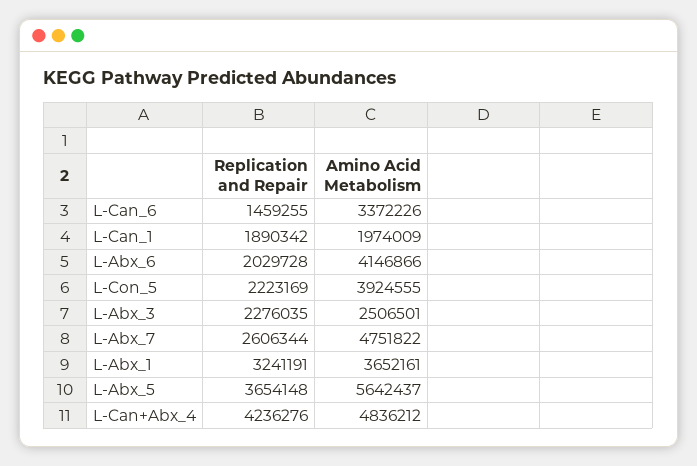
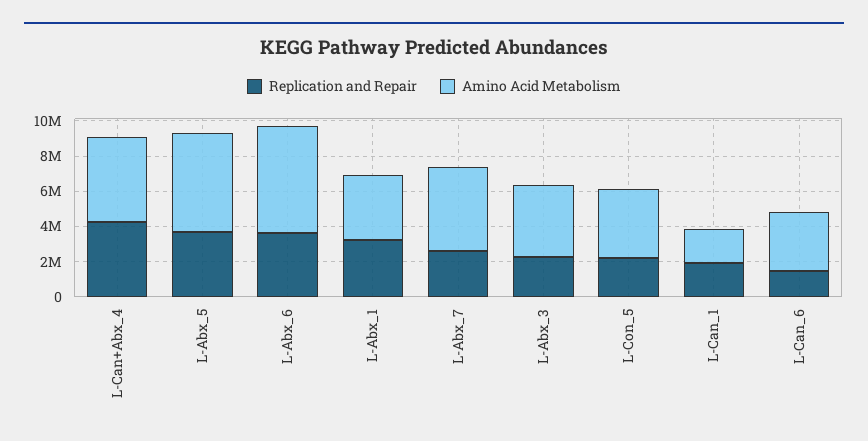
  {
    "Replication and Repair": {
      "L-Can_6": 1459255,
      "L-Can_1": 1890342,
-     "L-Abx_6": 2029728,
+     "L-Abx_6": 3500000,
      "L-Con_5": 2223169,
      "L-Abx_3": 2276035,
      "L-Abx_7": 2606344,
      "L-Abx_1": 3241191,
      "L-Abx_5": 3654148,
      "L-Can+Abx_4": 4236276
    },
    "Amino Acid Metabolism": {
      "L-Can_6": 3372226,
      "L-Can_1": 1974009,
-     "L-Abx_6": 4146866,
+     "L-Abx_6": 6000000,
      "L-Con_5": 3924555,
-     "L-Abx_3": 2506501,
+     "L-Abx_3": 4000000,
      "L-Abx_7": 4751822,
      "L-Abx_1": 3652161,
      "L-Abx_5": 5642437,
      "L-Can+Abx_4": 4836212
    }
  }

